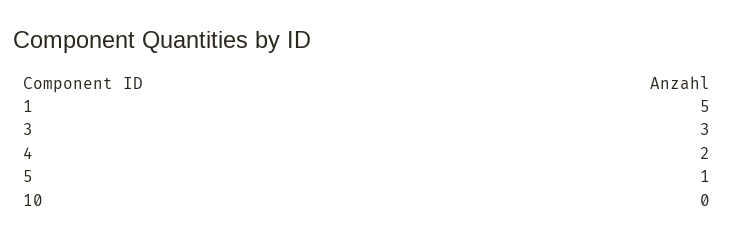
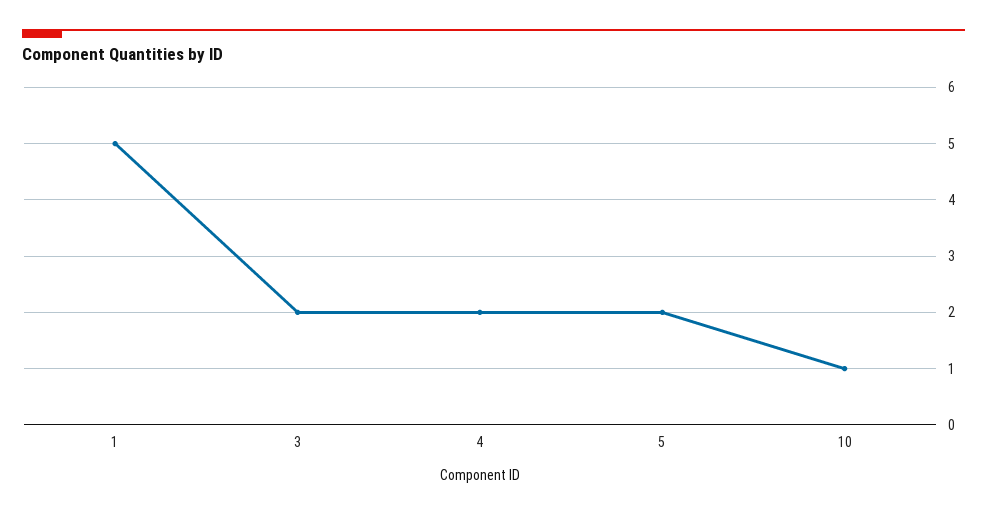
  {
    "1": 5,
-   "3": 3,
+   "3": 2,
    "4": 2,
-   "5": 1,
+   "5": 2,
-   "10": 0
+   "10": 1
  }

